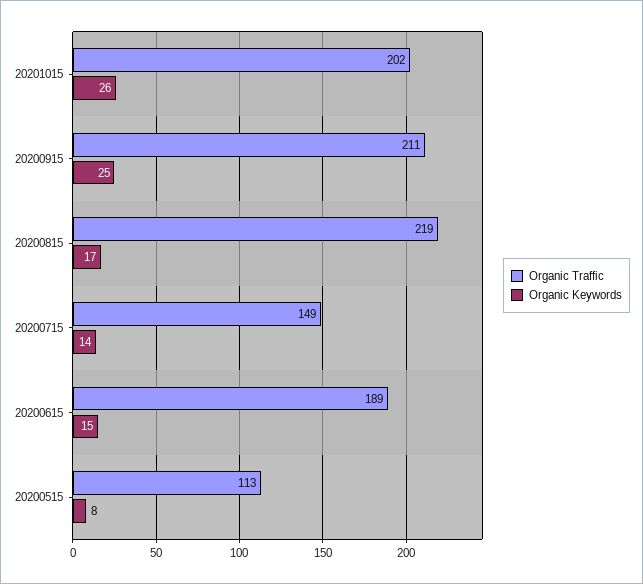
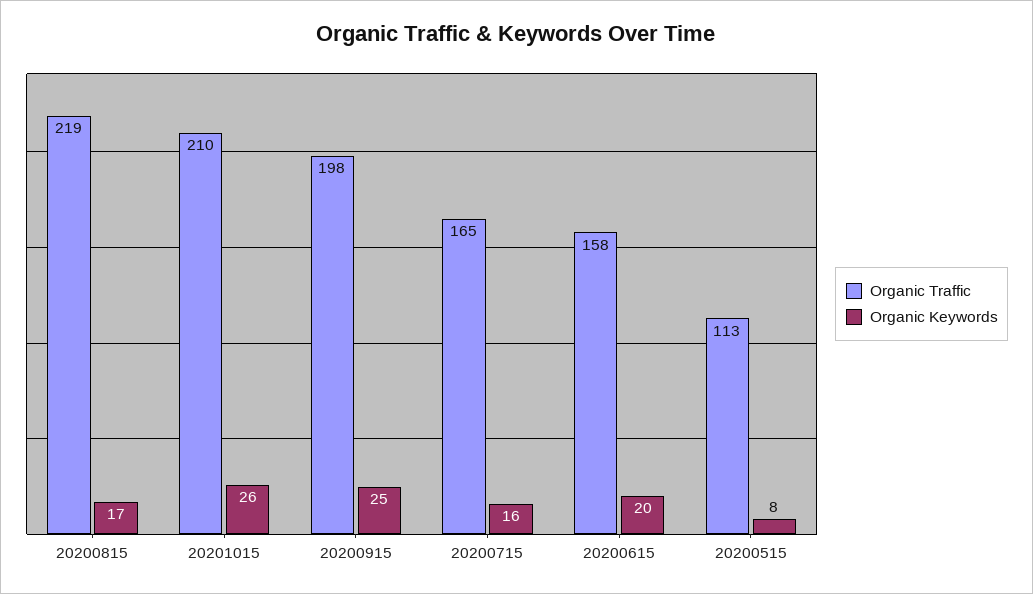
  {
    "Organic Traffic": {
-     "20201015": 202,
+     "20201015": 210,
-     "20200915": 211,
+     "20200915": 198,
      "20200815": 219,
-     "20200715": 149,
+     "20200715": 165,
-     "20200615": 189,
+     "20200615": 158,
      "20200515": 113
    },
    "Organic Keywords": {
      "20201015": 26,
      "20200915": 25,
      "20200815": 17,
-     "20200715": 14,
+     "20200715": 16,
-     "20200615": 15,
+     "20200615": 20,
      "20200515": 8
    }
  }

